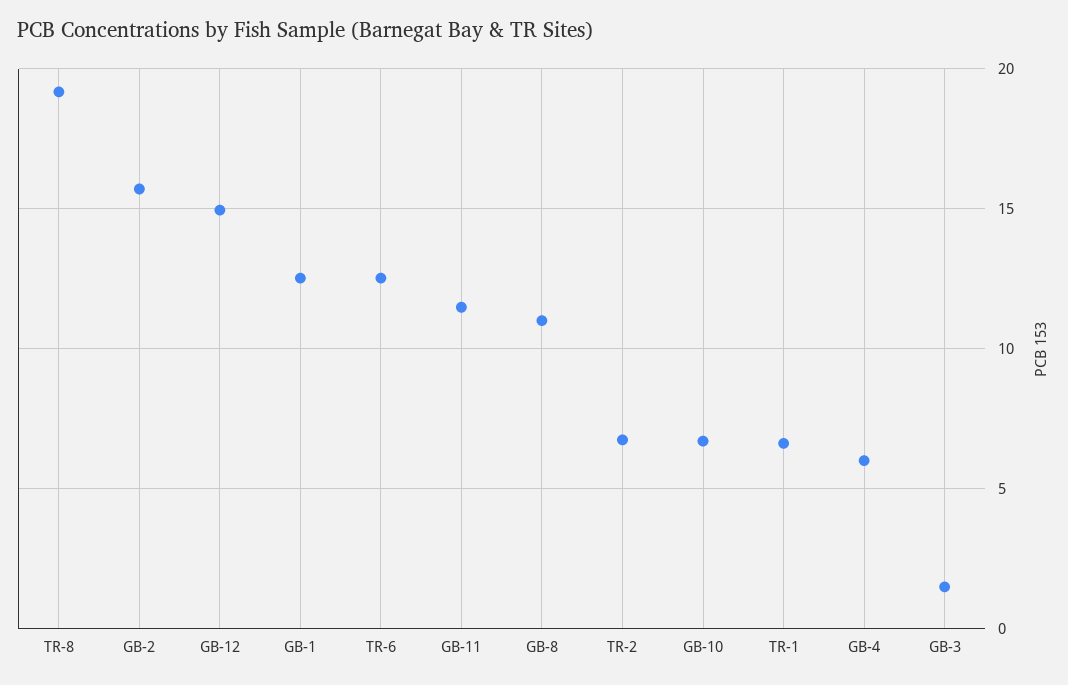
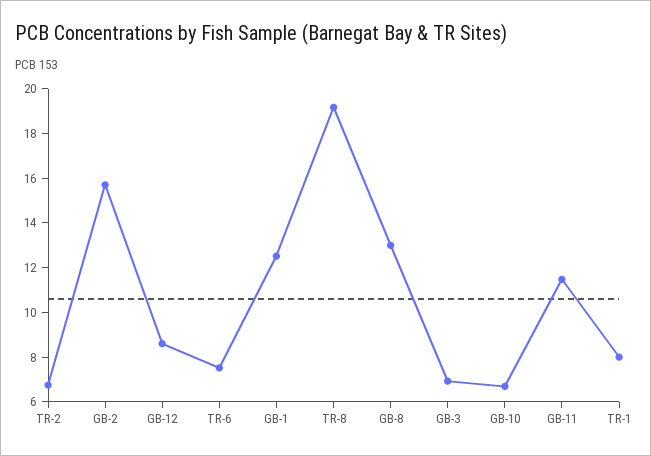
  {
    "TR-8": 19,
    "GB-2": 15.5,
-   "GB-12": 15,
+   "GB-12": 8.5,
    "GB-1": 12.5,
-   "TR-6": 12.5,
+   "TR-6": 7.5,
    "GB-11": 11.5,
-   "GB-8": 11,
+   "GB-8": 13,
    "TR-2": 7,
    "GB-10": 6.5,
-   "TR-1": 6.5,
+   "TR-1": 8,
-   "GB-4": 6,
-   "GB-3": 1.5
+   "GB-3": 7
  }

